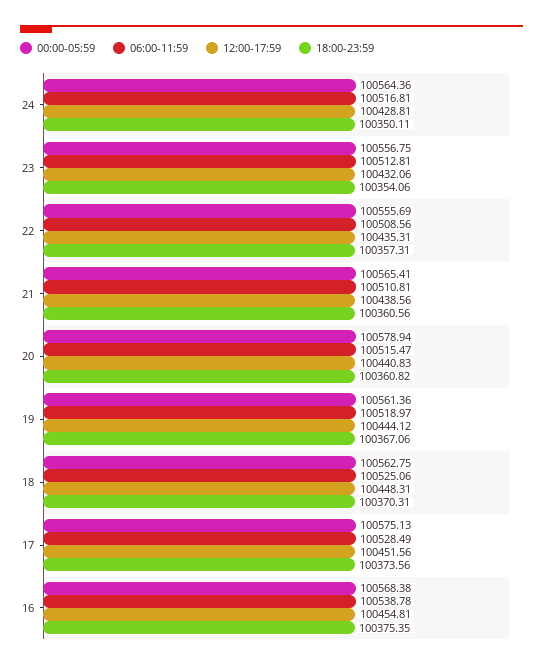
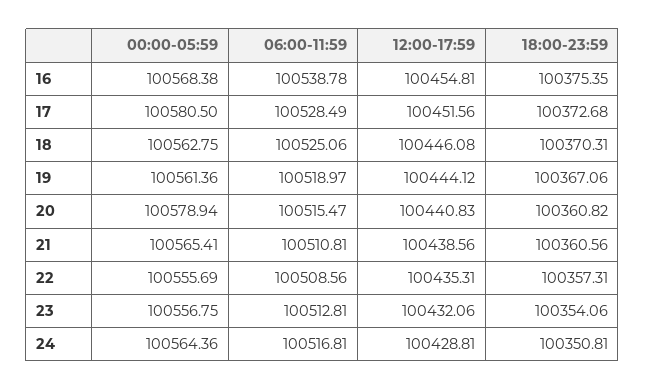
  {
    "00:00-05:59": {
      "24": 100564.36,
      "23": 100556.75,
      "22": 100555.69,
      "21": 100565.41,
      "20": 100578.94,
      "19": 100561.36,
      "18": 100562.75,
-     "17": 100575.13,
+     "17": 100580.5,
      "16": 100568.38
    },
    "06:00-11:59": {
      "24": 100516.81,
      "23": 100512.81,
      "22": 100508.56,
      "21": 100510.81,
      "20": 100515.47,
      "19": 100518.97,
      "18": 100525.06,
      "17": 100528.49,
      "16": 100538.78
    },
    "12:00-17:59": {
      "24": 100428.81,
      "23": 100432.06,
      "22": 100435.31,
      "21": 100438.56,
      "20": 100440.83,
      "19": 100444.12,
-     "18": 100448.31,
+     "18": 100446.08,
      "17": 100451.56,
      "16": 100454.81
    },
    "18:00-23:59": {
-     "24": 100350.11,
+     "24": 100350.81,
      "23": 100354.06,
      "22": 100357.31,
      "21": 100360.56,
      "20": 100360.82,
      "19": 100367.06,
      "18": 100370.31,
-     "17": 100373.56,
+     "17": 100372.68,
      "16": 100375.35
    }
  }

